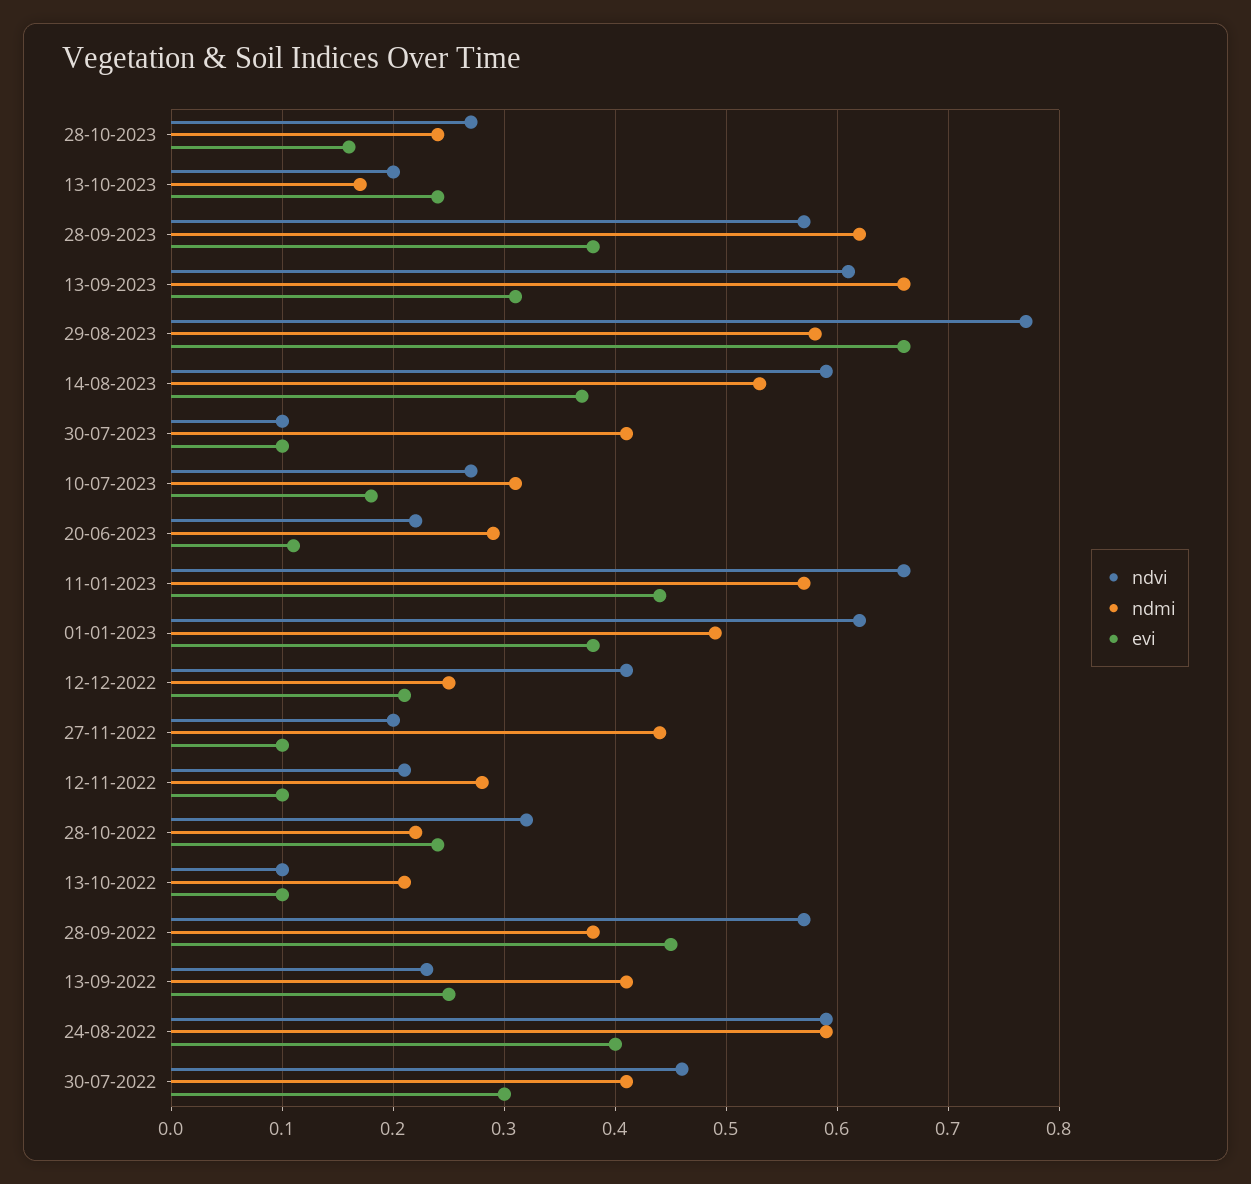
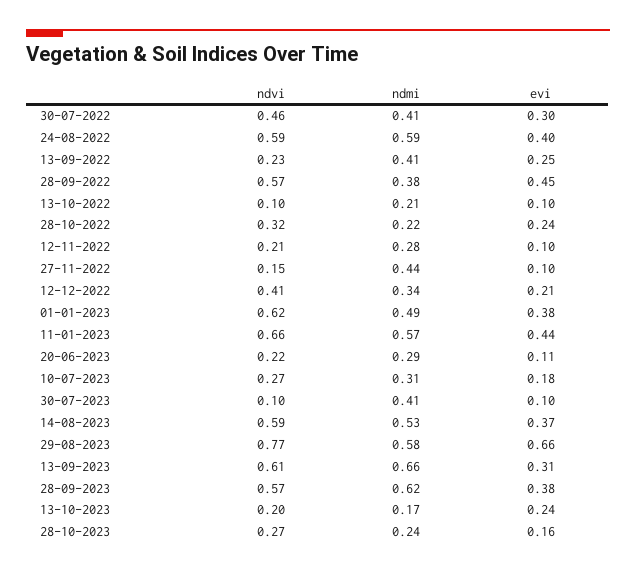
  {
    "ndvi": {
      "28-10-2023": 0.27,
      "13-10-2023": 0.2,
      "28-09-2023": 0.57,
      "13-09-2023": 0.61,
      "29-08-2023": 0.77,
      "14-08-2023": 0.59,
      "30-07-2023": 0.1,
      "10-07-2023": 0.27,
      "20-06-2023": 0.22,
      "11-01-2023": 0.66,
      "01-01-2023": 0.62,
      "12-12-2022": 0.41,
-     "27-11-2022": 0.2,
+     "27-11-2022": 0.15,
      "12-11-2022": 0.21,
      "28-10-2022": 0.32,
      "13-10-2022": 0.1,
      "28-09-2022": 0.57,
      "13-09-2022": 0.23,
      "24-08-2022": 0.59,
      "30-07-2022": 0.46
    },
    "ndmi": {
      "28-10-2023": 0.24,
      "13-10-2023": 0.17,
      "28-09-2023": 0.62,
      "13-09-2023": 0.66,
      "29-08-2023": 0.58,
      "14-08-2023": 0.53,
      "30-07-2023": 0.41,
      "10-07-2023": 0.31,
      "20-06-2023": 0.29,
      "11-01-2023": 0.57,
      "01-01-2023": 0.49,
-     "12-12-2022": 0.25,
+     "12-12-2022": 0.34,
      "27-11-2022": 0.44,
      "12-11-2022": 0.28,
      "28-10-2022": 0.22,
      "13-10-2022": 0.21,
      "28-09-2022": 0.38,
      "13-09-2022": 0.41,
      "24-08-2022": 0.59,
      "30-07-2022": 0.41
    },
    "evi": {
      "28-10-2023": 0.16,
      "13-10-2023": 0.24,
      "28-09-2023": 0.38,
      "13-09-2023": 0.31,
      "29-08-2023": 0.66,
      "14-08-2023": 0.37,
      "30-07-2023": 0.1,
      "10-07-2023": 0.18,
      "20-06-2023": 0.11,
      "11-01-2023": 0.44,
      "01-01-2023": 0.38,
      "12-12-2022": 0.21,
      "27-11-2022": 0.1,
      "12-11-2022": 0.1,
      "28-10-2022": 0.24,
      "13-10-2022": 0.1,
      "28-09-2022": 0.45,
      "13-09-2022": 0.25,
      "24-08-2022": 0.4,
      "30-07-2022": 0.3
    }
  }

